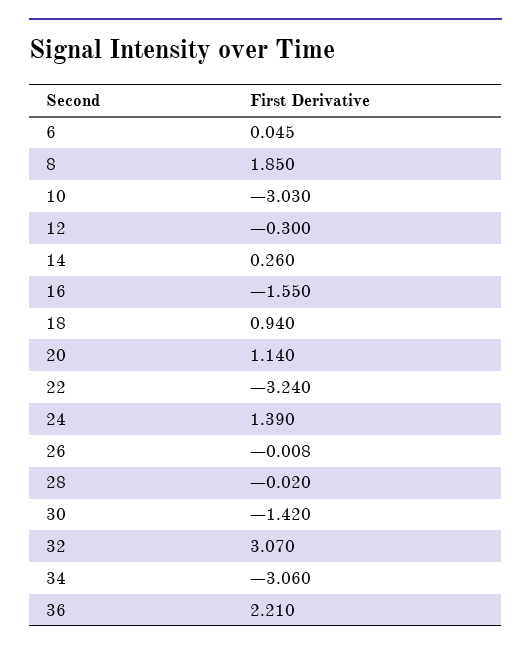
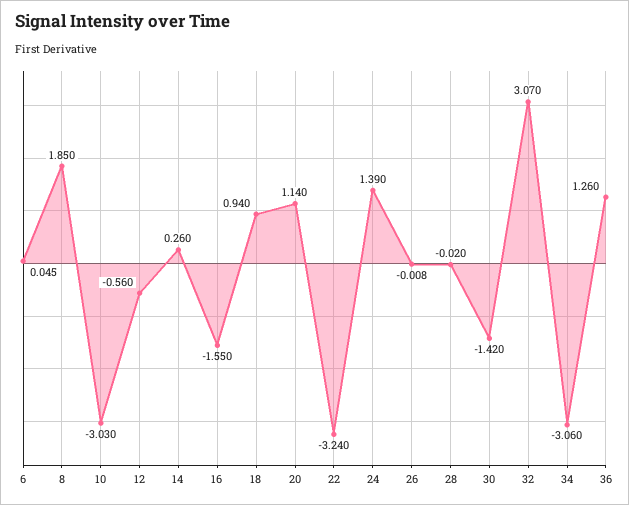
  {
    "6": 0.045,
    "8": 1.85,
    "10": -3.03,
-   "12": -0.3,
+   "12": -0.56,
    "14": 0.26,
    "16": -1.55,
    "18": 0.94,
    "20": 1.14,
    "22": -3.24,
    "24": 1.39,
    "26": -0.008,
    "28": -0.02,
    "30": -1.42,
    "32": 3.07,
    "34": -3.06,
-   "36": 2.21
+   "36": 1.26
  }

